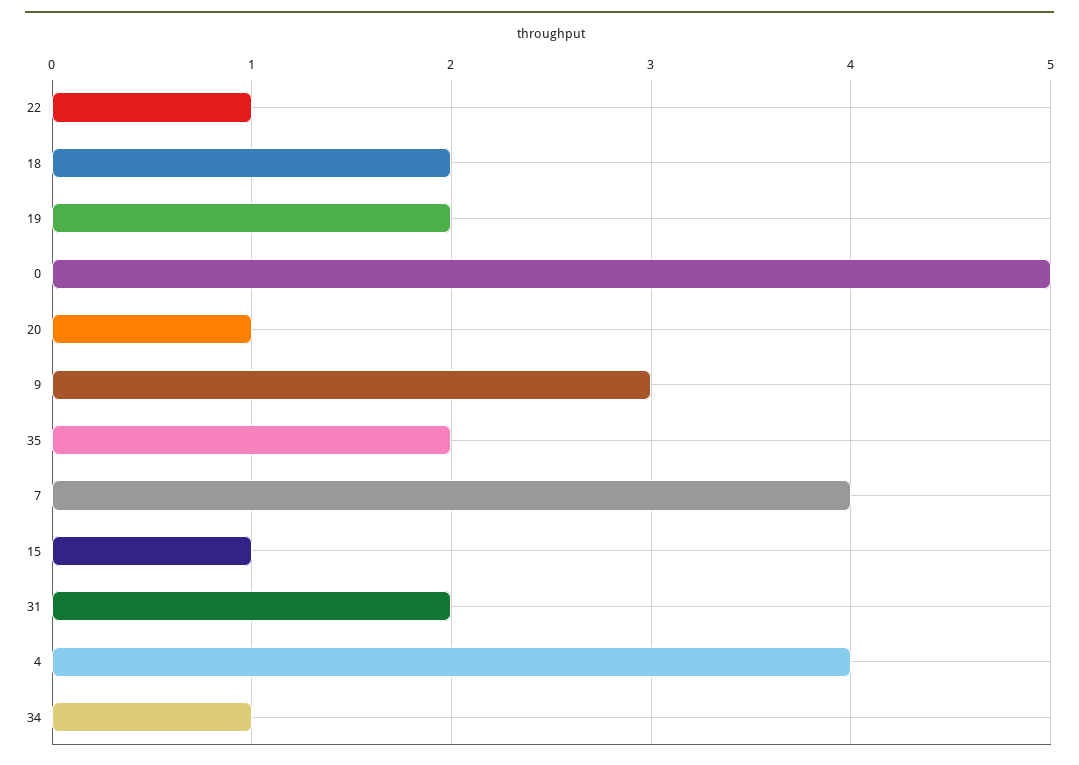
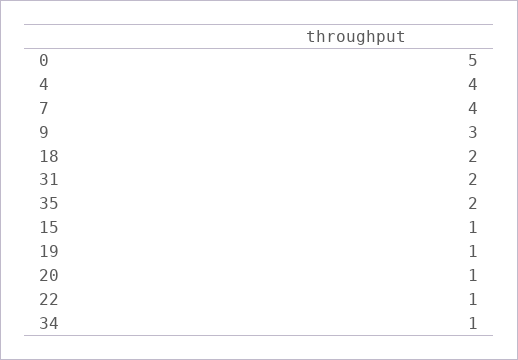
  {
    "22": 1,
    "18": 2,
-   "19": 2,
+   "19": 1,
    "0": 5,
    "20": 1,
    "9": 3,
    "35": 2,
    "7": 4,
    "15": 1,
    "31": 2,
    "4": 4,
    "34": 1
  }

